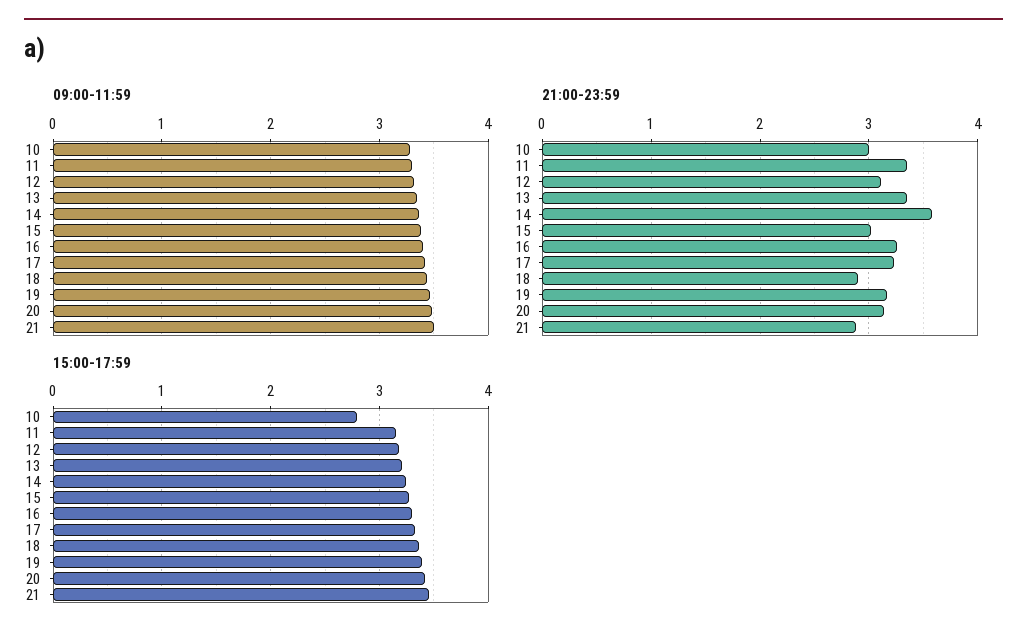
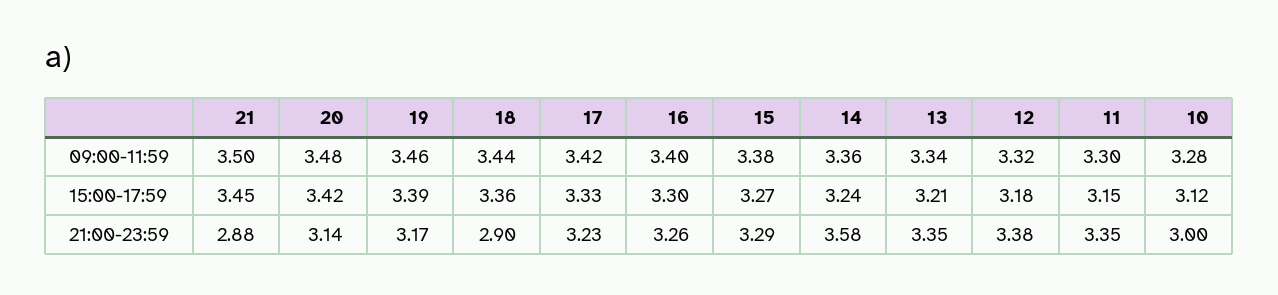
  {
    "09:00-11:59": {
      "10": 3.28,
      "11": 3.3,
      "12": 3.32,
      "13": 3.34,
      "14": 3.36,
      "15": 3.38,
      "16": 3.4,
      "17": 3.42,
      "18": 3.44,
      "19": 3.46,
      "20": 3.48,
      "21": 3.5
    },
    "21:00-23:59": {
      "10": 3,
      "11": 3.35,
-     "12": 3.1,
+     "12": 3.38,
      "13": 3.35,
      "14": 3.58,
-     "15": 3,
+     "15": 3.29,
      "16": 3.26,
      "17": 3.23,
      "18": 2.9,
      "19": 3.17,
      "20": 3.14,
      "21": 2.88
    },
    "15:00-17:59": {
-     "10": 2.8,
+     "10": 3.12,
      "11": 3.15,
      "12": 3.18,
      "13": 3.21,
      "14": 3.24,
      "15": 3.27,
      "16": 3.3,
      "17": 3.33,
      "18": 3.36,
      "19": 3.39,
      "20": 3.42,
      "21": 3.45
    }
  }

